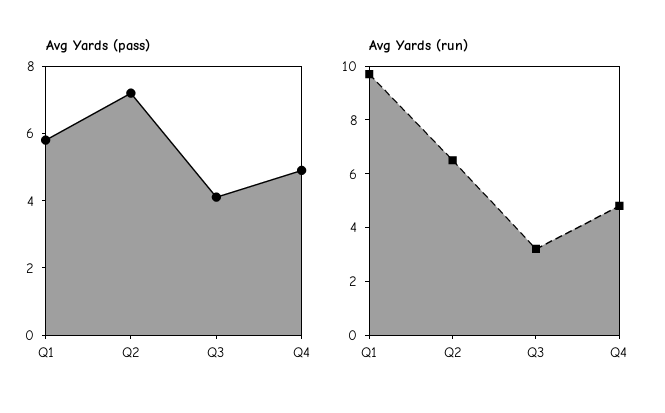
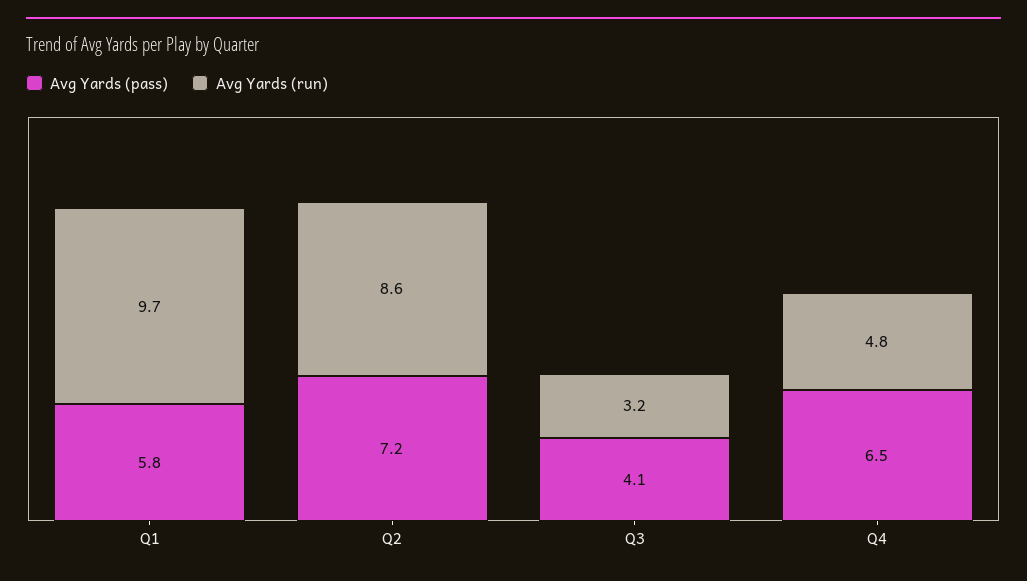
  {
    "Avg Yards (pass)": {
      "Q1": 5.8,
      "Q2": 7.2,
      "Q3": 4.1,
-     "Q4": 5
+     "Q4": 6.5
    },
    "Avg Yards (run)": {
      "Q1": 9.7,
-     "Q2": 6.5,
+     "Q2": 8.6,
      "Q3": 3.2,
      "Q4": 4.8
    }
  }

